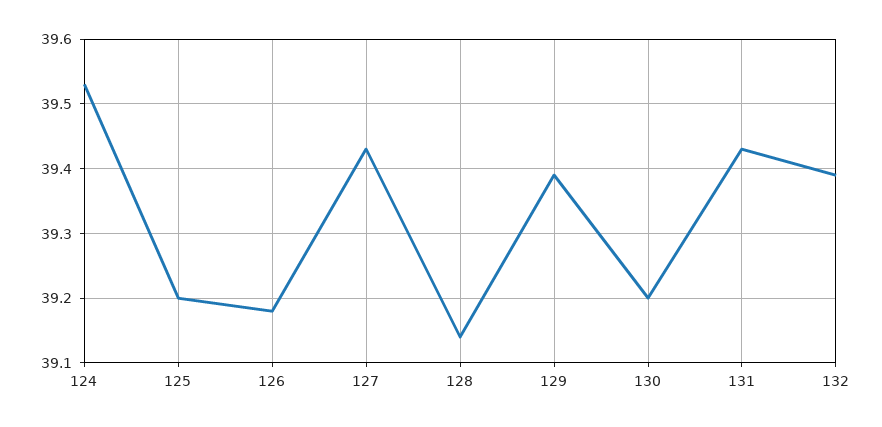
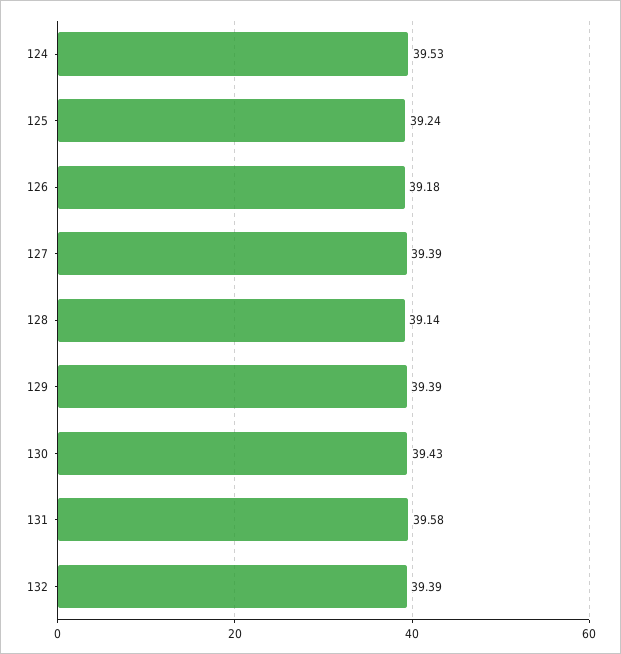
  {
    "124": 39.53,
-   "125": 39.2,
+   "125": 39.24,
    "126": 39.18,
-   "127": 39.43,
+   "127": 39.39,
    "128": 39.14,
    "129": 39.39,
-   "130": 39.2,
+   "130": 39.43,
-   "131": 39.43,
+   "131": 39.58,
    "132": 39.39
  }

